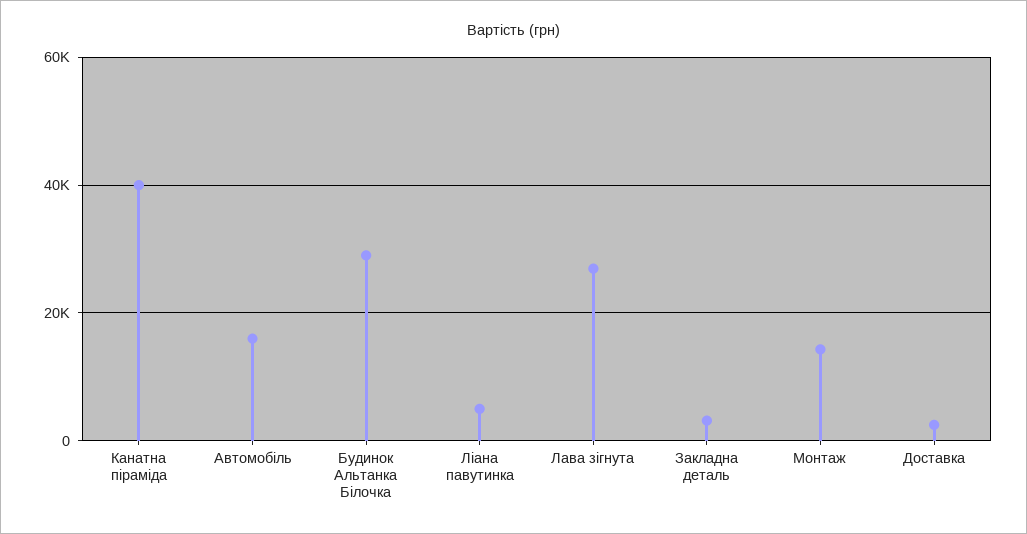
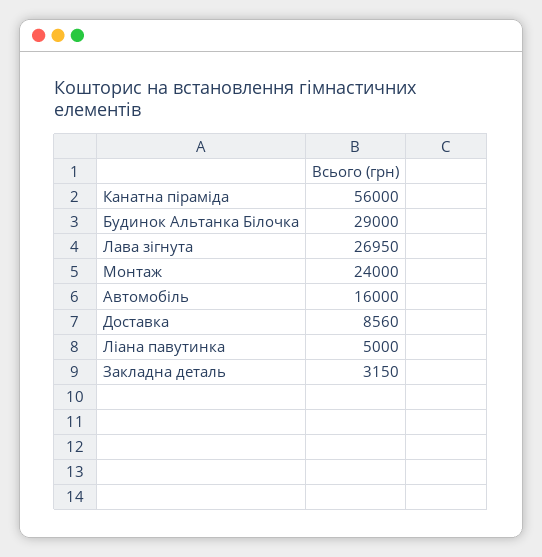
  {
-   "Канатна піраміда": 40000,
+   "Канатна піраміда": 56000,
    "Автомобіль": 16000,
    "Будинок Альтанка Білочка": 29000,
    "Ліана павутинка": 5000,
    "Лава зігнута": 26950,
    "Закладна деталь": 3150,
-   "Монтаж": 14000,
+   "Монтаж": 24000,
-   "Доставка": 2000
+   "Доставка": 8560
  }

